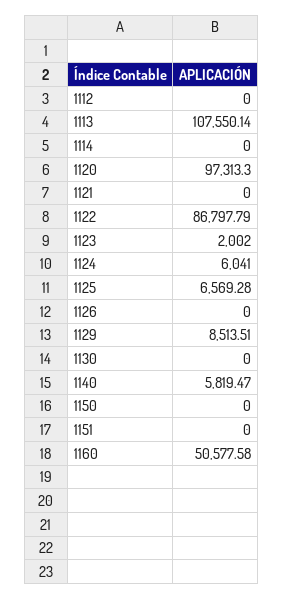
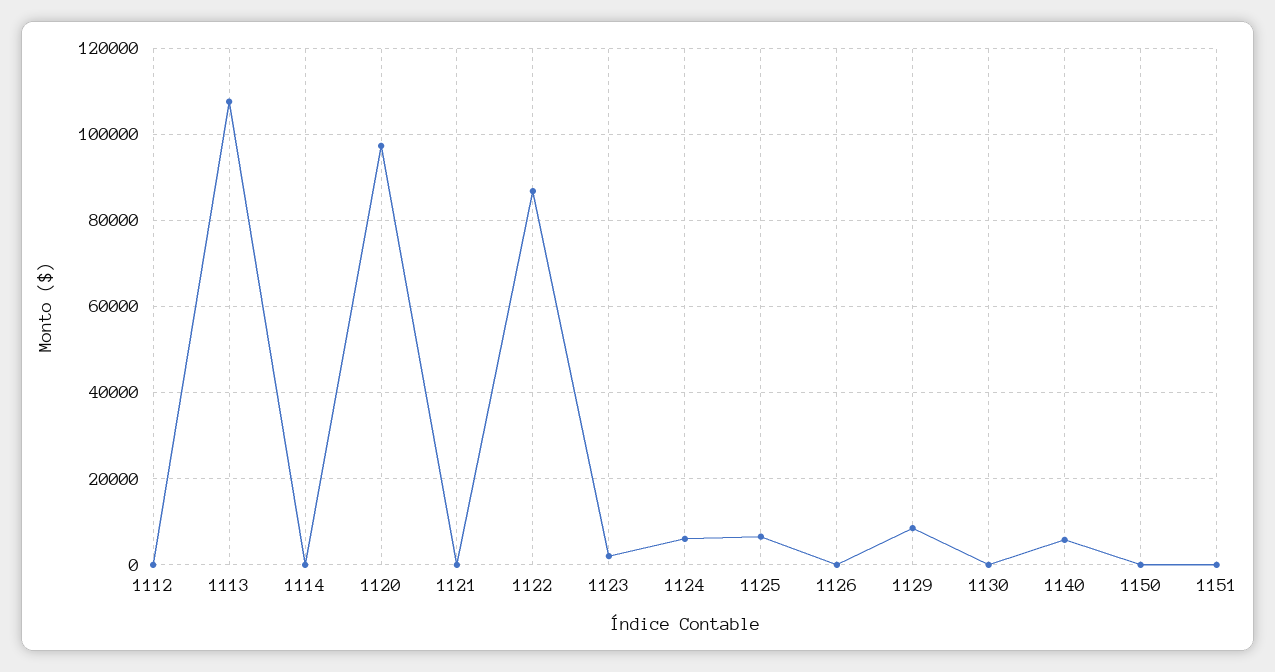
  {
    "1112": 0,
    "1113": 107550.14,
    "1114": 0,
    "1120": 97313.3,
    "1121": 0,
    "1122": 86797.79,
    "1123": 2002,
    "1124": 6041,
    "1125": 6569.28,
    "1126": 0,
    "1129": 8513.51,
    "1130": 0,
    "1140": 5819.47,
    "1150": 0,
-   "1151": 0,
+   "1151": 0
-   "1160": 50577.58
  }

